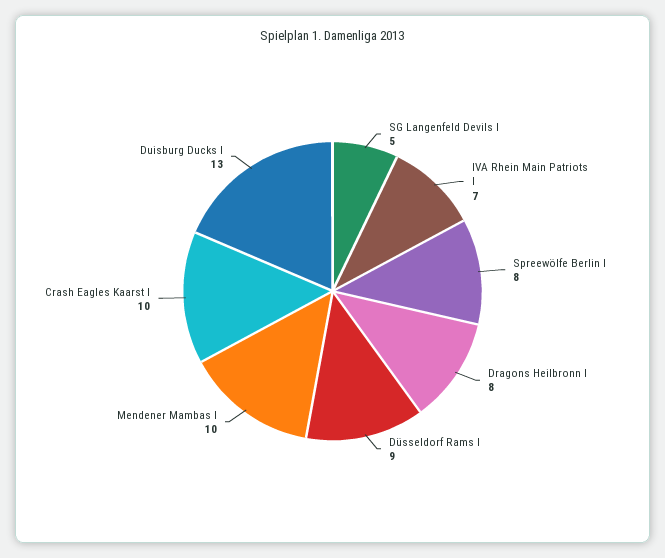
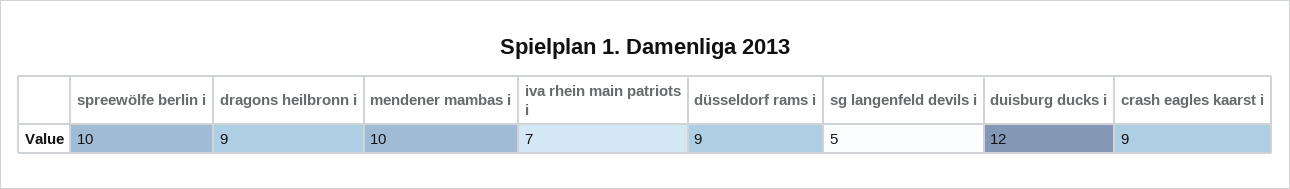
  {
    "SG Langenfeld Devils I": 5,
    "IVA Rhein Main Patriots I": 7,
-   "Spreewölfe Berlin I": 8,
+   "Spreewölfe Berlin I": 10,
-   "Dragons Heilbronn I": 8,
+   "Dragons Heilbronn I": 9,
    "Düsseldorf Rams I": 9,
    "Mendener Mambas I": 10,
-   "Crash Eagles Kaarst I": 10,
+   "Crash Eagles Kaarst I": 9,
-   "Duisburg Ducks I": 13
+   "Duisburg Ducks I": 12
  }

